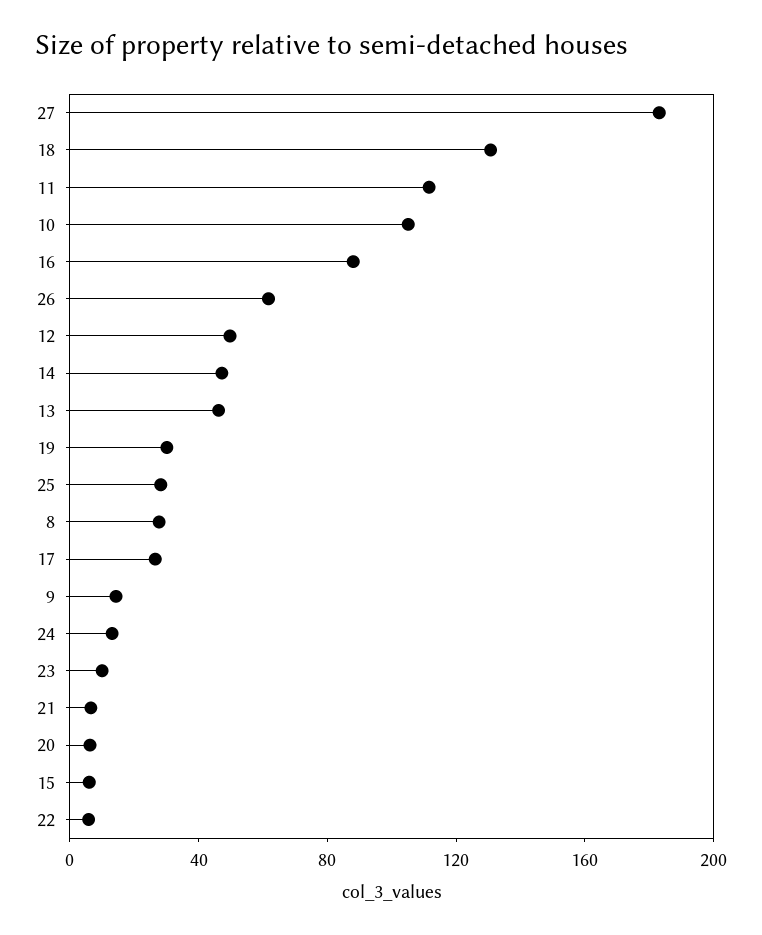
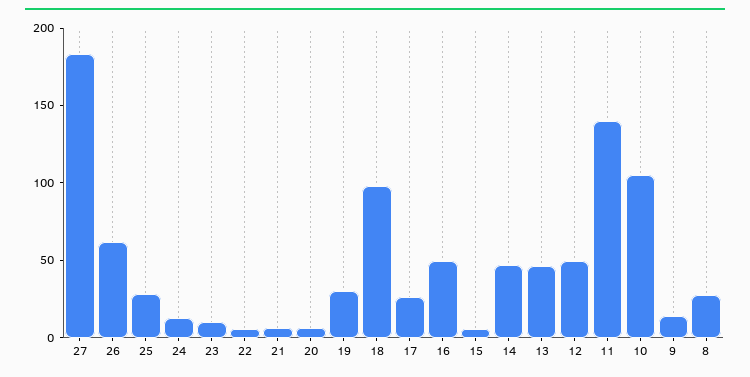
  {
    "27": 180,
-   "18": 130,
+   "18": 100,
-   "11": 110,
+   "11": 140,
    "10": 110,
-   "16": 90,
+   "16": 50,
    "26": 60,
    "12": 50,
    "14": 50,
    "13": 50,
    "19": 30,
    "25": 30,
    "8": 30,
    "17": 30,
    "9": 10,
    "24": 10,
    "23": 10,
    "21": 10,
    "20": 10,
    "15": 10,
    "22": 10
  }

